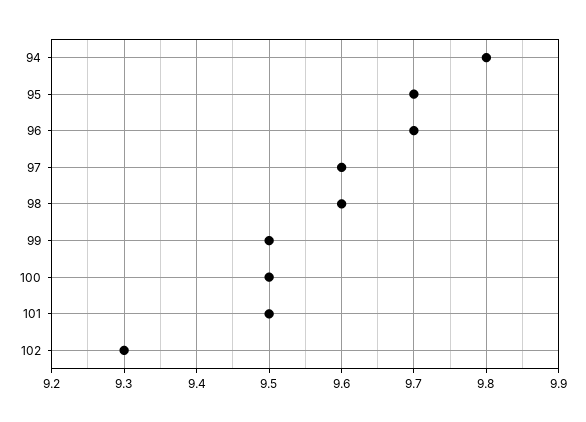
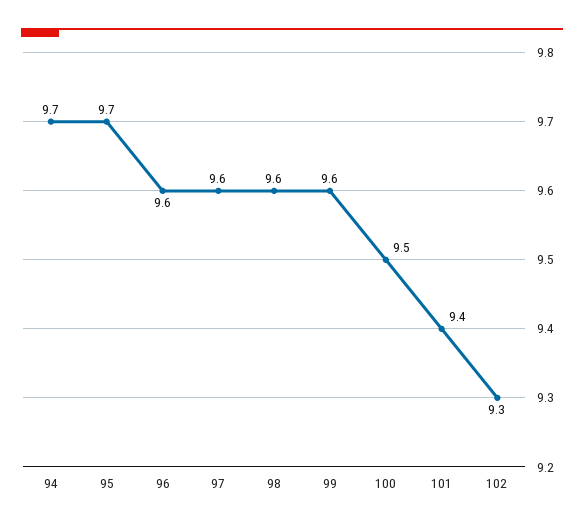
  {
-   "94": 9.8,
+   "94": 9.7,
    "95": 9.7,
-   "96": 9.7,
+   "96": 9.6,
    "97": 9.6,
    "98": 9.6,
-   "99": 9.5,
+   "99": 9.6,
    "100": 9.5,
-   "101": 9.5,
+   "101": 9.4,
    "102": 9.3
  }

